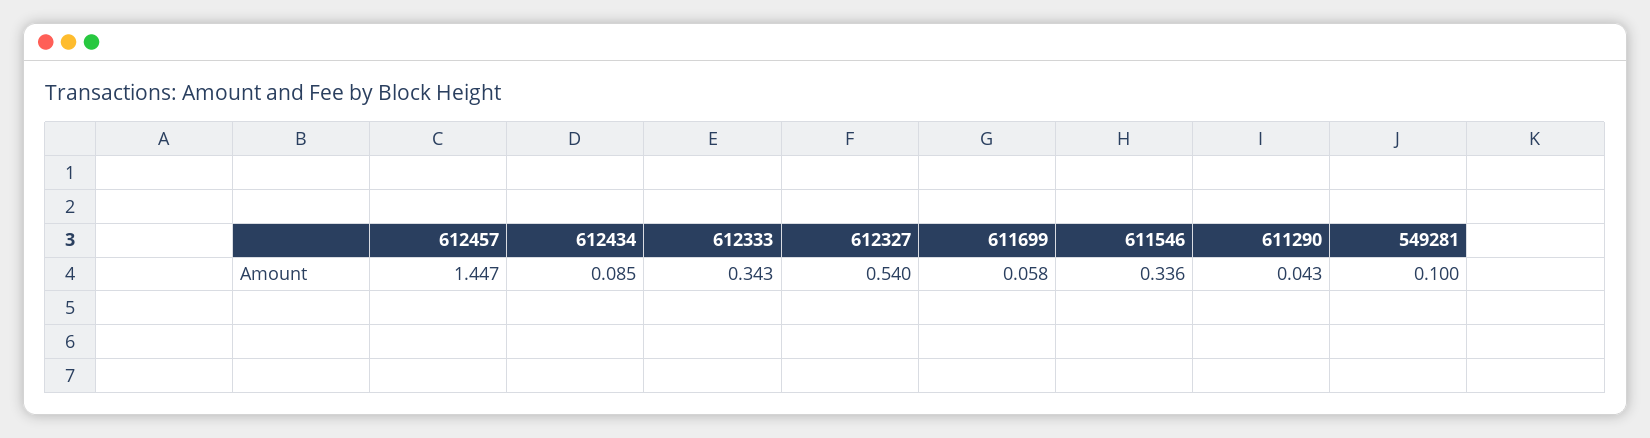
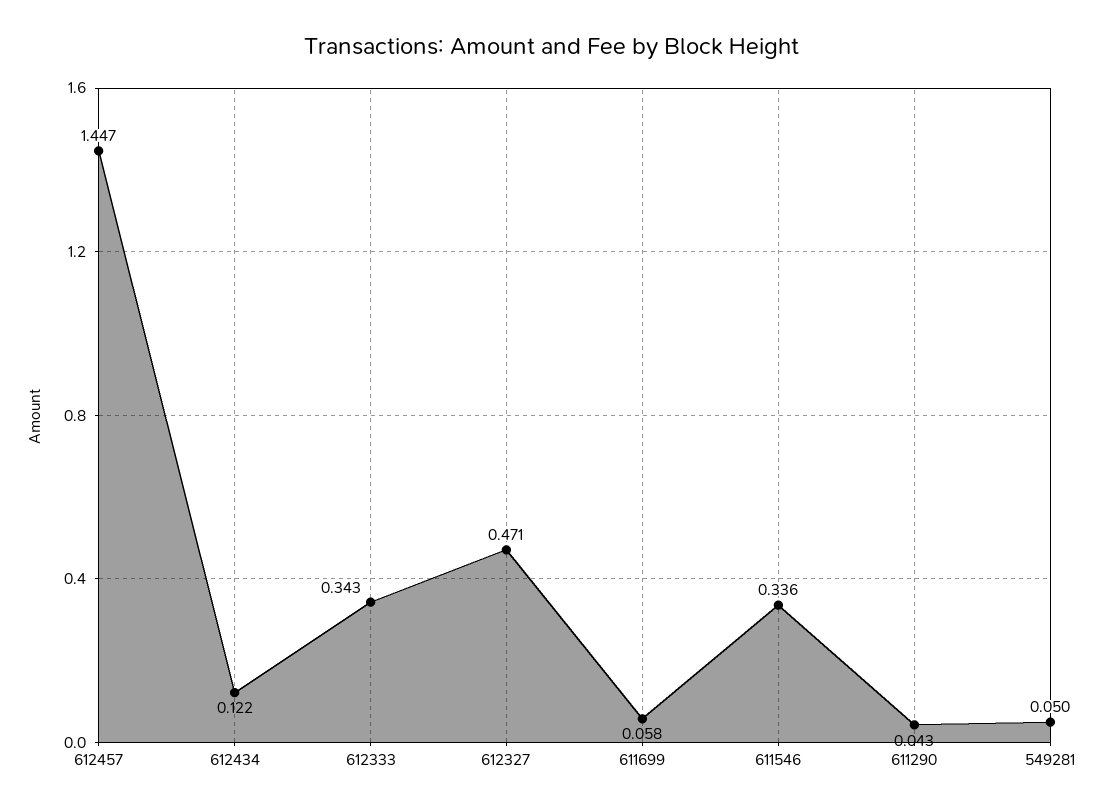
  {
    "612457": 1.447,
-   "612434": 0.085,
+   "612434": 0.122,
    "612333": 0.343,
-   "612327": 0.54,
+   "612327": 0.471,
    "611699": 0.058,
    "611546": 0.336,
    "611290": 0.043,
-   "549281": 0.1
+   "549281": 0.05
  }

